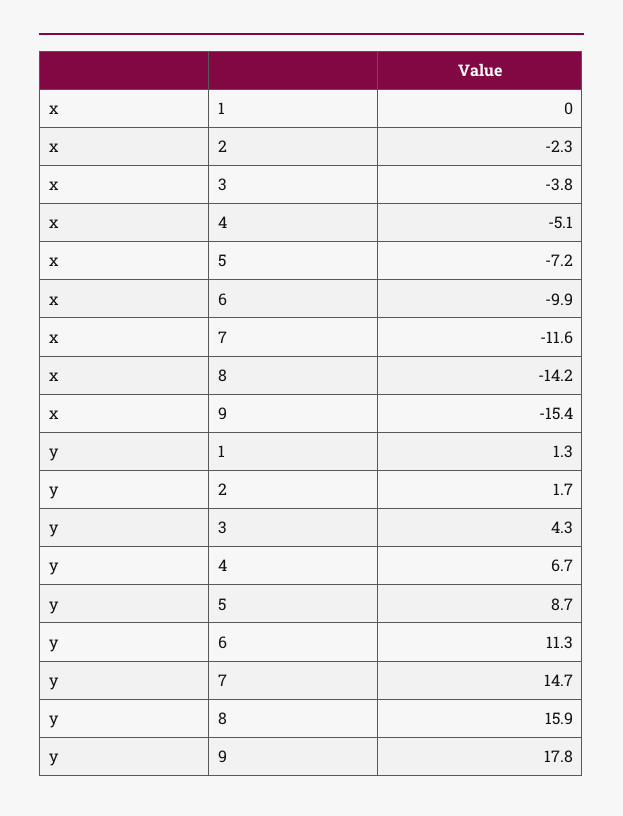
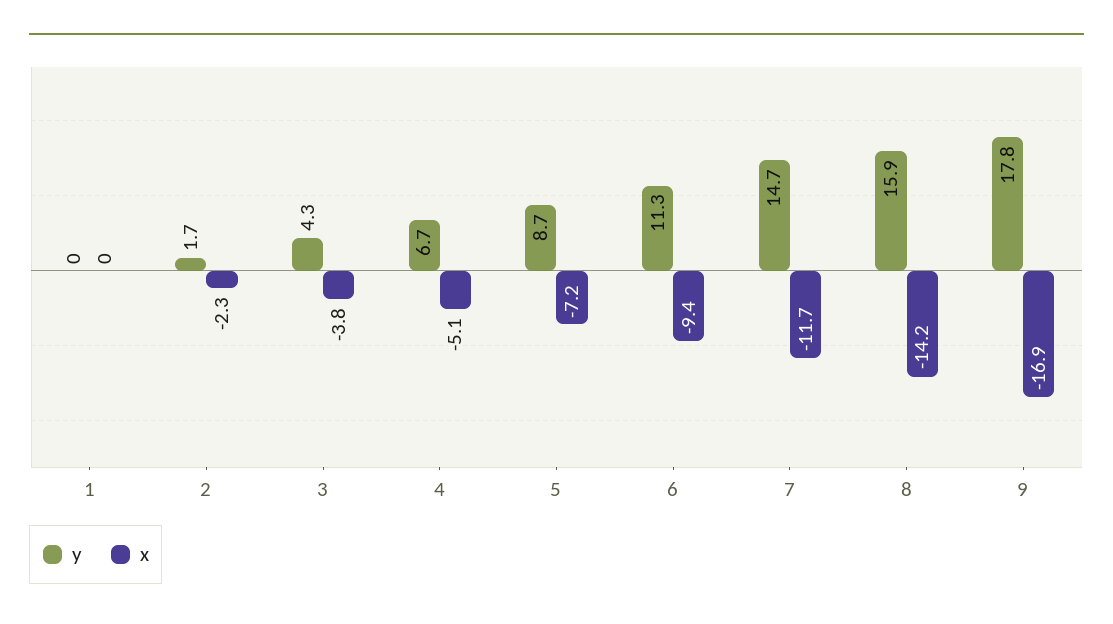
  {
    "x": {
      "1": 0,
      "2": -2.3,
      "3": -3.8,
      "4": -5.1,
      "5": -7.2,
-     "6": -9.9,
+     "6": -9.4,
-     "7": -11.6,
+     "7": -11.7,
      "8": -14.2,
-     "9": -15.4
+     "9": -16.9
    },
    "y": {
-     "1": 1.3,
+     "1": 0,
      "2": 1.7,
      "3": 4.3,
      "4": 6.7,
      "5": 8.7,
      "6": 11.3,
      "7": 14.7,
      "8": 15.9,
      "9": 17.8
    }
  }

